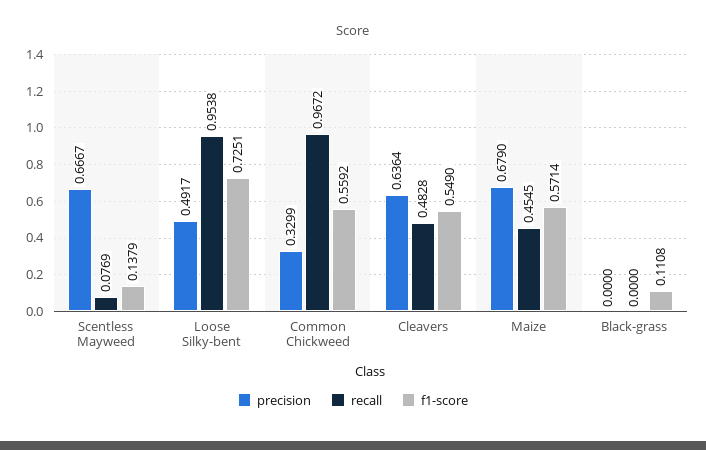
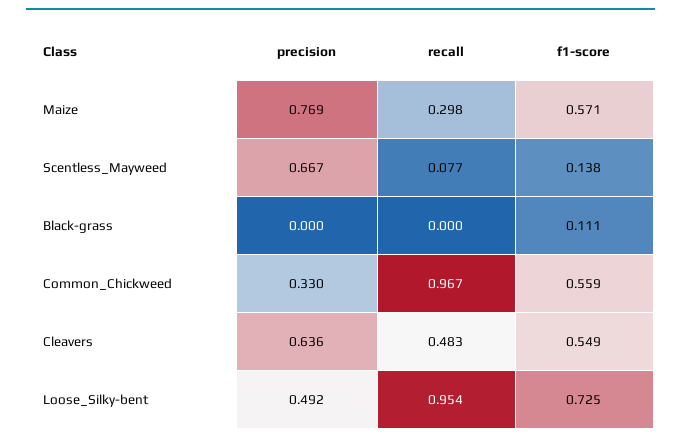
  {
    "precision": {
      "Scentless Mayweed": 0.6667,
      "Loose Silky-bent": 0.4917,
      "Common Chickweed": 0.3299,
      "Cleavers": 0.6364,
-     "Maize": 0.679,
+     "Maize": 0.769,
      "Black-grass": 0
    },
    "recall": {
      "Scentless Mayweed": 0.0769,
      "Loose Silky-bent": 0.9538,
      "Common Chickweed": 0.9672,
      "Cleavers": 0.4828,
-     "Maize": 0.4545,
+     "Maize": 0.298,
      "Black-grass": 0
    },
    "f1-score": {
      "Scentless Mayweed": 0.1379,
      "Loose Silky-bent": 0.7251,
      "Common Chickweed": 0.5592,
      "Cleavers": 0.549,
      "Maize": 0.5714,
      "Black-grass": 0.1108
    }
  }

